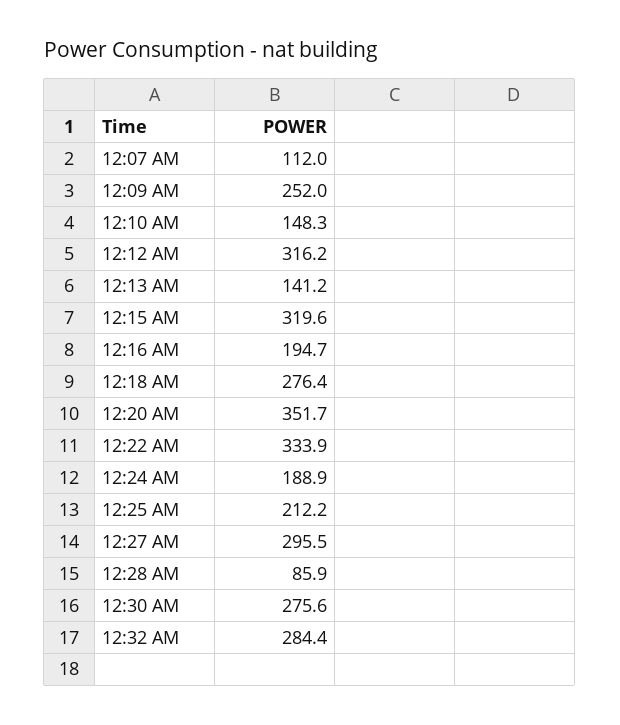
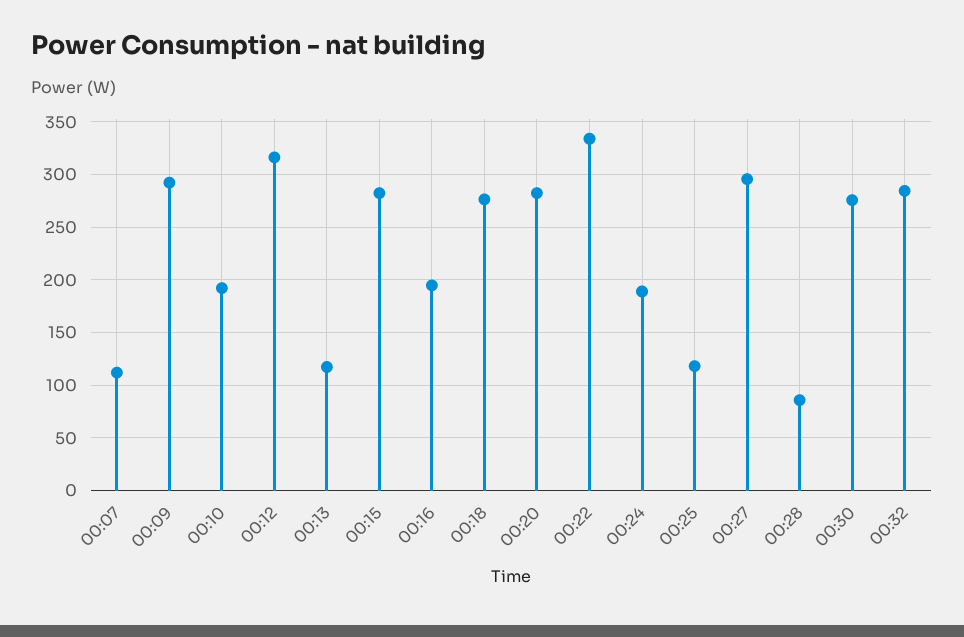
  {
    "12:07 AM": 112,
-   "12:09 AM": 252,
+   "12:09 AM": 290,
-   "12:10 AM": 148.3,
+   "12:10 AM": 190,
    "12:12 AM": 316.2,
-   "12:13 AM": 141.2,
+   "12:13 AM": 120,
-   "12:15 AM": 319.6,
+   "12:15 AM": 280,
    "12:16 AM": 194.7,
    "12:18 AM": 276.4,
-   "12:20 AM": 351.7,
+   "12:20 AM": 280,
    "12:22 AM": 333.9,
    "12:24 AM": 188.9,
-   "12:25 AM": 212.2,
+   "12:25 AM": 120,
    "12:27 AM": 295.5,
    "12:28 AM": 85.9,
    "12:30 AM": 275.6,
    "12:32 AM": 284.4
  }

